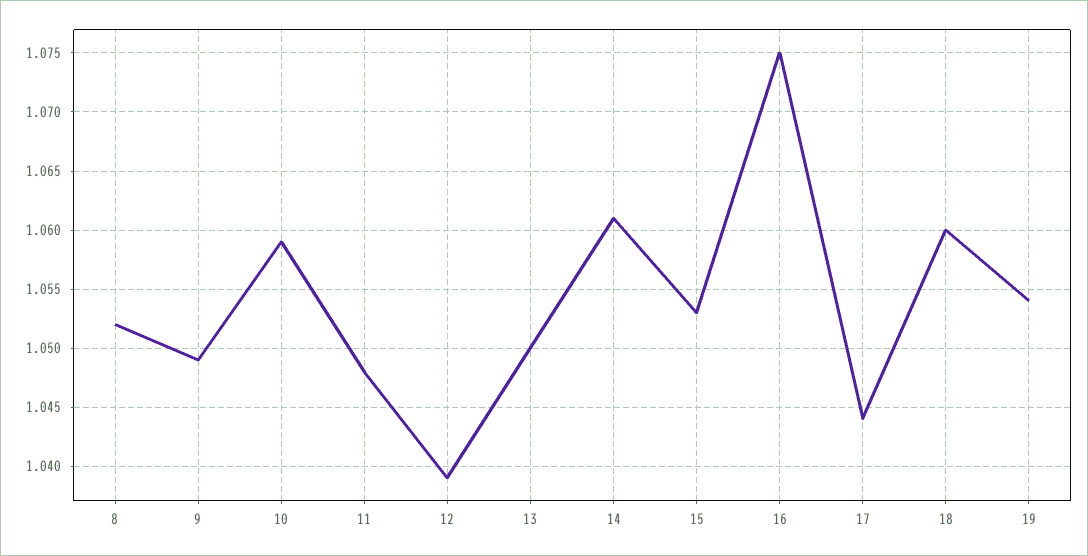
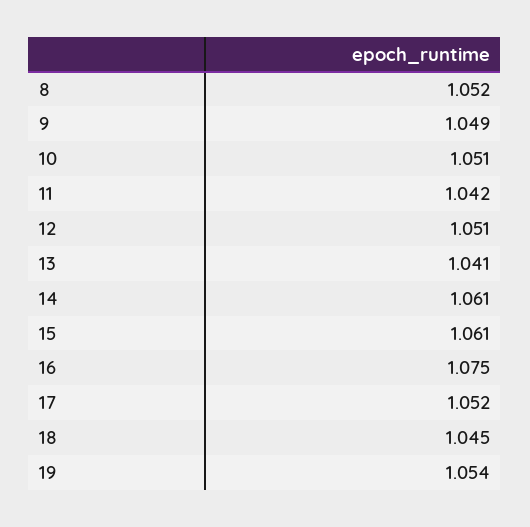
  {
    "8": 1.052,
    "9": 1.049,
-   "10": 1.059,
+   "10": 1.051,
-   "11": 1.048,
+   "11": 1.042,
-   "12": 1.039,
+   "12": 1.051,
-   "13": 1.05,
+   "13": 1.041,
    "14": 1.061,
-   "15": 1.053,
+   "15": 1.061,
    "16": 1.075,
-   "17": 1.044,
+   "17": 1.052,
-   "18": 1.06,
+   "18": 1.045,
    "19": 1.054
  }

